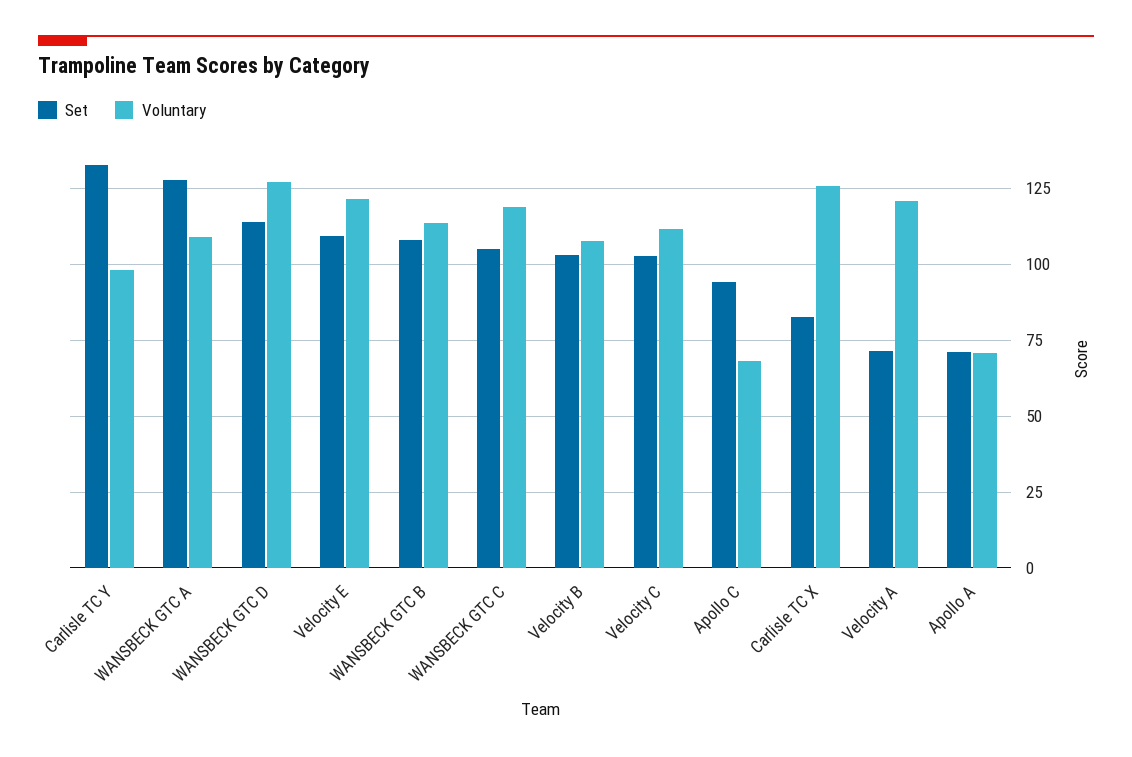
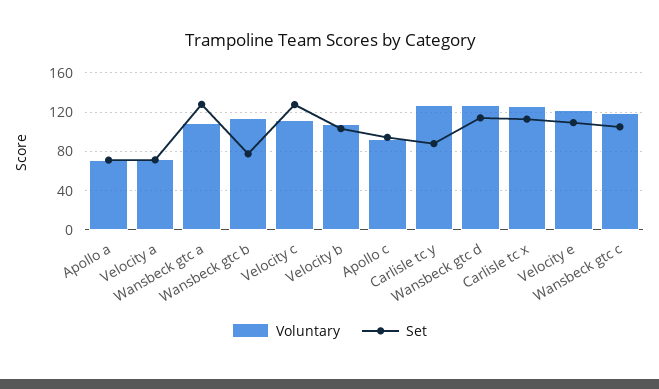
  {
    "Set": {
-     "Carlisle TC Y": 132.5,
+     "Carlisle TC Y": 90,
      "WANSBECK GTC A": 127.5,
      "WANSBECK GTC D": 115,
      "Velocity E": 110,
-     "WANSBECK GTC B": 107.5,
+     "WANSBECK GTC B": 80,
      "WANSBECK GTC C": 105,
      "Velocity B": 102.5,
-     "Velocity C": 102.5,
+     "Velocity C": 130,
      "Apollo C": 95,
-     "Carlisle TC X": 82.5,
+     "Carlisle TC X": 110,
      "Velocity A": 72.5,
      "Apollo A": 70
    },
    "Voluntary": {
-     "Carlisle TC Y": 97.5,
+     "Carlisle TC Y": 130,
      "WANSBECK GTC A": 110,
      "WANSBECK GTC D": 127.5,
      "Velocity E": 122.5,
      "WANSBECK GTC B": 112.5,
      "WANSBECK GTC C": 120,
      "Velocity B": 107.5,
      "Velocity C": 112.5,
-     "Apollo C": 67.5,
+     "Apollo C": 90,
      "Carlisle TC X": 125,
-     "Velocity A": 120,
+     "Velocity A": 70,
      "Apollo A": 70
    }
  }

